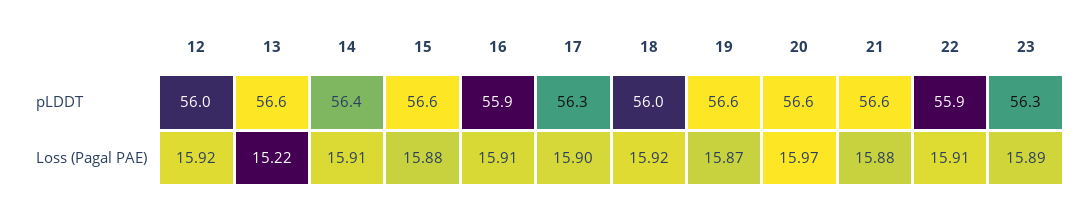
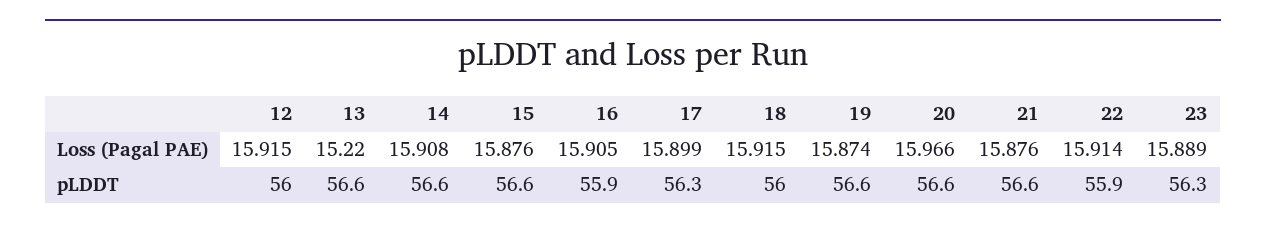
  {
    "12": {
      "pLDDT": 56,
      "Loss (Pagal PAE)": 15.915
    },
    "13": {
      "pLDDT": 56.6,
      "Loss (Pagal PAE)": 15.22
    },
    "14": {
-     "pLDDT": 56.4,
+     "pLDDT": 56.6,
      "Loss (Pagal PAE)": 15.908
    },
    "15": {
      "pLDDT": 56.6,
      "Loss (Pagal PAE)": 15.876
    },
    "16": {
      "pLDDT": 55.9,
      "Loss (Pagal PAE)": 15.905
    },
    "17": {
      "pLDDT": 56.3,
      "Loss (Pagal PAE)": 15.899
    },
    "18": {
      "pLDDT": 56,
      "Loss (Pagal PAE)": 15.915
    },
    "19": {
      "pLDDT": 56.6,
      "Loss (Pagal PAE)": 15.874
    },
    "20": {
      "pLDDT": 56.6,
      "Loss (Pagal PAE)": 15.966
    },
    "21": {
      "pLDDT": 56.6,
      "Loss (Pagal PAE)": 15.876
    },
    "22": {
      "pLDDT": 55.9,
      "Loss (Pagal PAE)": 15.914
    },
    "23": {
      "pLDDT": 56.3,
      "Loss (Pagal PAE)": 15.889
    }
  }

